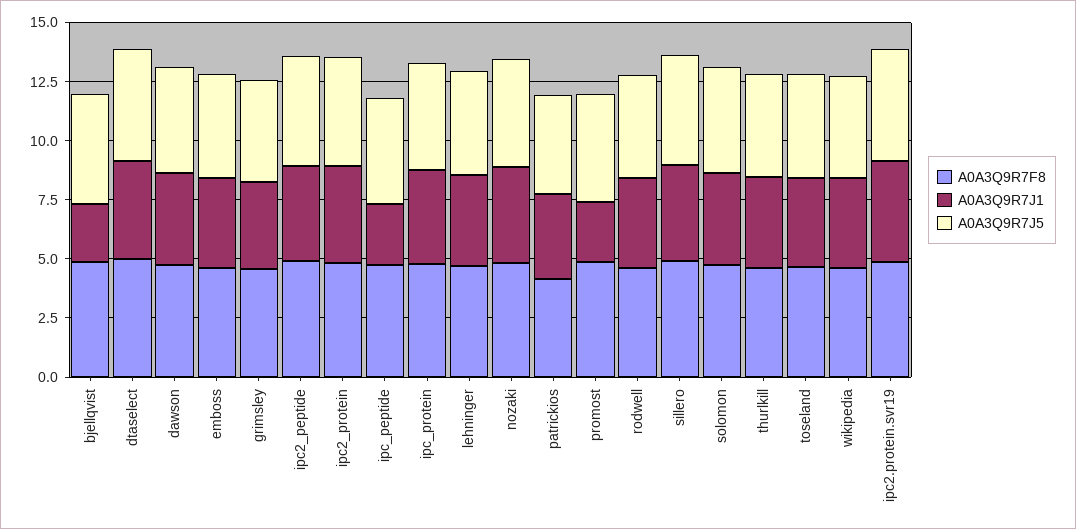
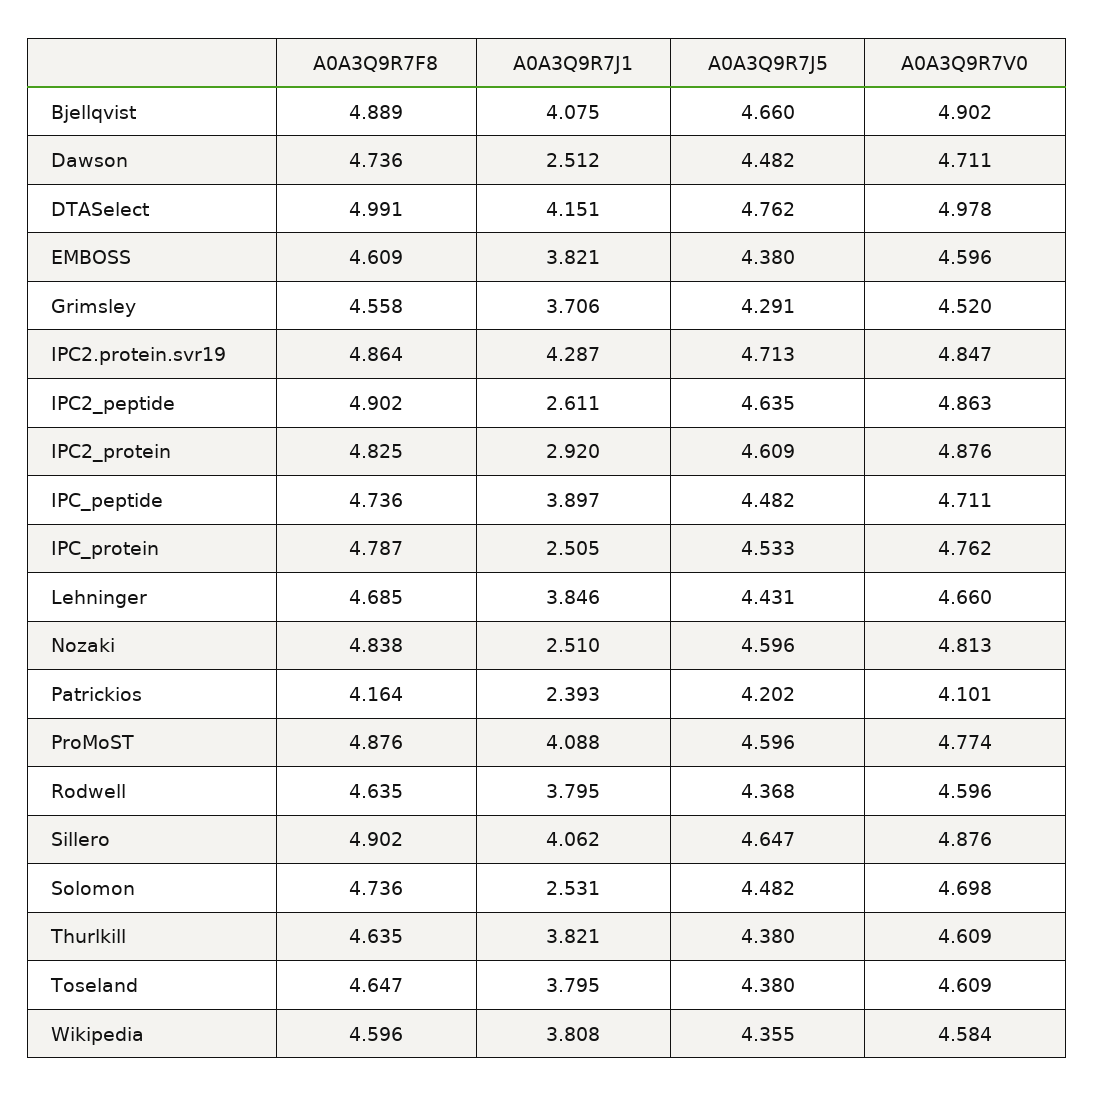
  {
    "A0A3Q9R7F8": {
      "bjellqvist": 4.889,
      "dtaselect": 4.991,
      "dawson": 4.736,
      "emboss": 4.609,
      "grimsley": 4.558,
      "ipc2_peptide": 4.902,
      "ipc2_protein": 4.825,
      "ipc_peptide": 4.736,
      "ipc_protein": 4.787,
      "lehninger": 4.685,
      "nozaki": 4.838,
      "patrickios": 4.164,
      "promost": 4.876,
      "rodwell": 4.635,
      "sillero": 4.902,
      "solomon": 4.736,
      "thurlkill": 4.635,
      "toseland": 4.647,
      "wikipedia": 4.596,
      "ipc2.protein.svr19": 4.864
    },
    "A0A3Q9R7J1": {
-     "bjellqvist": 2.5,
+     "bjellqvist": 4.075,
      "dtaselect": 4.151,
-     "dawson": 4,
+     "dawson": 2.512,
      "emboss": 3.821,
      "grimsley": 3.706,
-     "ipc2_peptide": 4,
+     "ipc2_peptide": 2.611,
-     "ipc2_protein": 4,
+     "ipc2_protein": 2.92,
-     "ipc_peptide": 2.5,
+     "ipc_peptide": 3.897,
-     "ipc_protein": 4,
+     "ipc_protein": 2.505,
      "lehninger": 3.846,
-     "nozaki": 4,
+     "nozaki": 2.51,
-     "patrickios": 3.5,
+     "patrickios": 2.393,
-     "promost": 2.5,
+     "promost": 4.088,
      "rodwell": 3.795,
      "sillero": 4.062,
-     "solomon": 4,
+     "solomon": 2.531,
      "thurlkill": 3.821,
      "toseland": 3.795,
      "wikipedia": 3.808,
      "ipc2.protein.svr19": 4.287
    },
    "A0A3Q9R7J5": {
      "bjellqvist": 4.66,
      "dtaselect": 4.762,
      "dawson": 4.482,
      "emboss": 4.38,
      "grimsley": 4.291,
      "ipc2_peptide": 4.635,
      "ipc2_protein": 4.609,
      "ipc_peptide": 4.482,
      "ipc_protein": 4.533,
      "lehninger": 4.431,
      "nozaki": 4.596,
      "patrickios": 4.202,
      "promost": 4.596,
      "rodwell": 4.368,
      "sillero": 4.647,
      "solomon": 4.482,
      "thurlkill": 4.38,
      "toseland": 4.38,
      "wikipedia": 4.355,
      "ipc2.protein.svr19": 4.713
-   }
+   },
+   "A0A3Q9R7V0": {
+     "bjellqvist": 4.902,
+     "dawson": 4.711,
+     "dtaselect": 4.978,
+     "emboss": 4.596,
+     "grimsley": 4.52,
+     "ipc2.protein.svr19": 4.847,
+     "ipc2_peptide": 4.863,
+     "ipc2_protein": 4.876,
+     "ipc_peptide": 4.711,
+     "ipc_protein": 4.762,
+     "lehninger": 4.66,
+     "nozaki": 4.813,
+     "patrickios": 4.101,
+     "promost": 4.774,
+     "rodwell": 4.596,
+     "sillero": 4.876,
+     "solomon": 4.698,
+     "thurlkill": 4.609,
+     "toseland": 4.609,
+     "wikipedia": 4.584
+   }
  }

